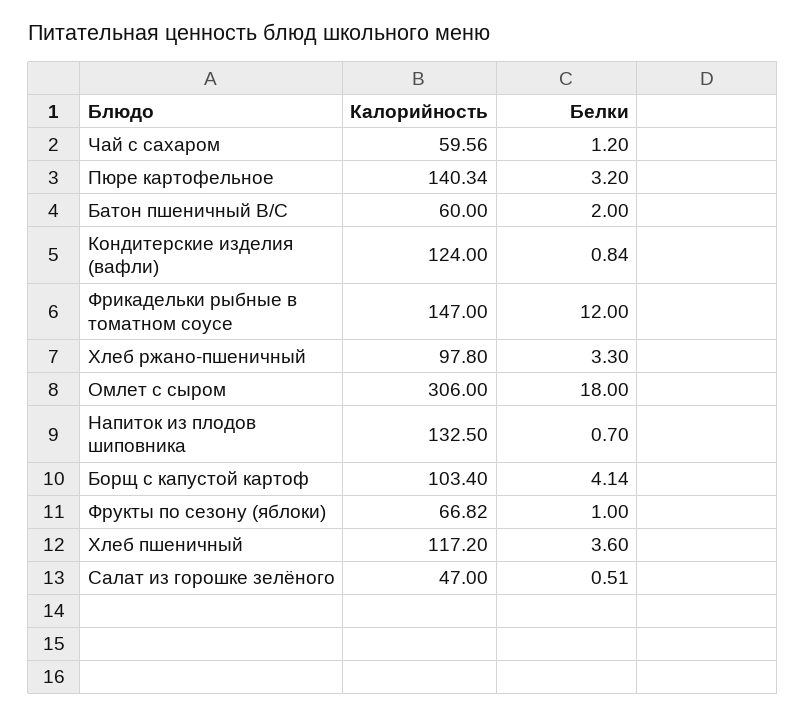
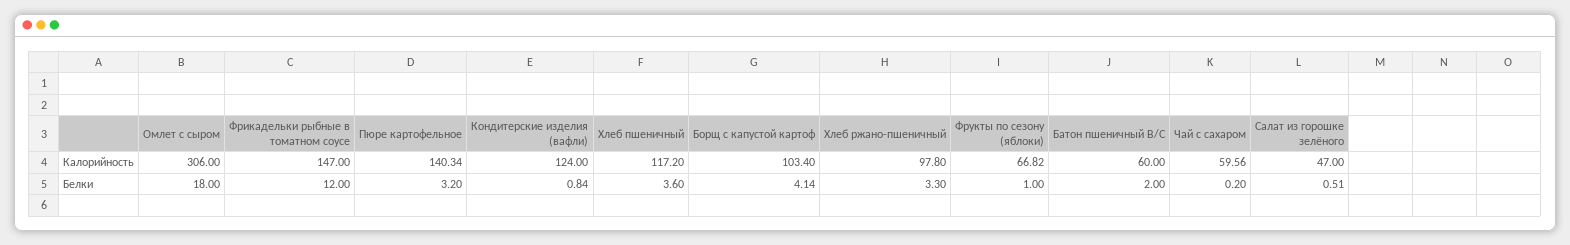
  {
    "Калорийность": {
      "Чай с сахаром": 59.56,
      "Пюре картофельное": 140.34,
      "Батон пшеничный В/С": 60,
      "Кондитерские изделия (вафли)": 124,
      "Фрикадельки рыбные в томатном соусе": 147,
      "Хлеб ржано-пшеничный": 97.8,
      "Омлет с сыром": 306,
-     "Напиток из плодов шиповника": 132.5,
      "Борщ с капустой картоф": 103.4,
      "Фрукты по сезону (яблоки)": 66.82,
      "Хлеб пшеничный": 117.2,
      "Салат из горошке зелёного": 47
    },
    "Белки": {
-     "Чай с сахаром": 1.2,
+     "Чай с сахаром": 0.2,
      "Пюре картофельное": 3.2,
      "Батон пшеничный В/С": 2,
      "Кондитерские изделия (вафли)": 0.84,
      "Фрикадельки рыбные в томатном соусе": 12,
      "Хлеб ржано-пшеничный": 3.3,
      "Омлет с сыром": 18,
-     "Напиток из плодов шиповника": 0.7,
      "Борщ с капустой картоф": 4.14,
      "Фрукты по сезону (яблоки)": 1,
      "Хлеб пшеничный": 3.6,
      "Салат из горошке зелёного": 0.51
    }
  }

